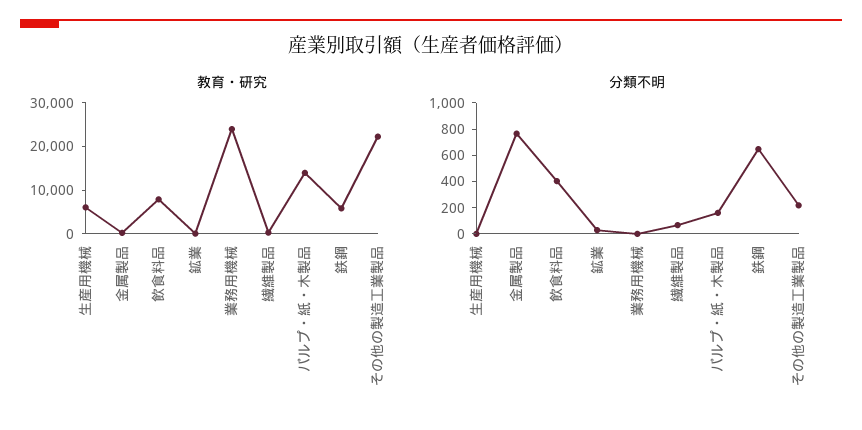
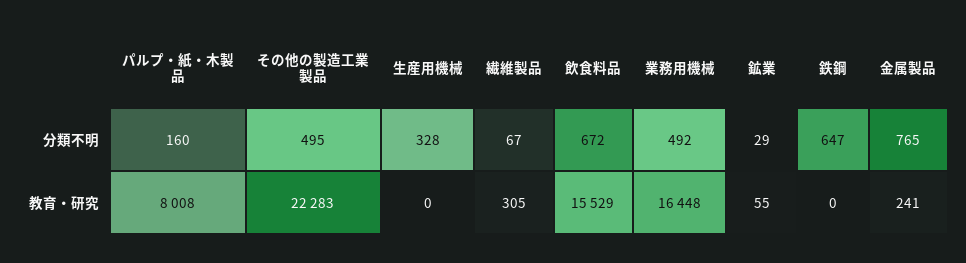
  {
    "教育・研究": {
-     "生産用機械": 6000,
+     "生産用機械": 0,
      "金属製品": 241,
-     "飲食料品": 8000,
+     "飲食料品": 15529,
      "鉱業": 55,
-     "業務用機械": 24000,
+     "業務用機械": 16448,
      "繊維製品": 305,
-     "パルプ・紙・木製品": 14000,
+     "パルプ・紙・木製品": 8008,
-     "鉄鋼": 6000,
+     "鉄鋼": 0,
      "その他の製造工業製品": 22283
    },
    "分類不明": {
-     "生産用機械": 0,
+     "生産用機械": 328,
      "金属製品": 765,
-     "飲食料品": 400,
+     "飲食料品": 672,
      "鉱業": 29,
-     "業務用機械": 0,
+     "業務用機械": 492,
      "繊維製品": 67,
      "パルプ・紙・木製品": 160,
      "鉄鋼": 647,
-     "その他の製造工業製品": 200
+     "その他の製造工業製品": 495
    }
  }

